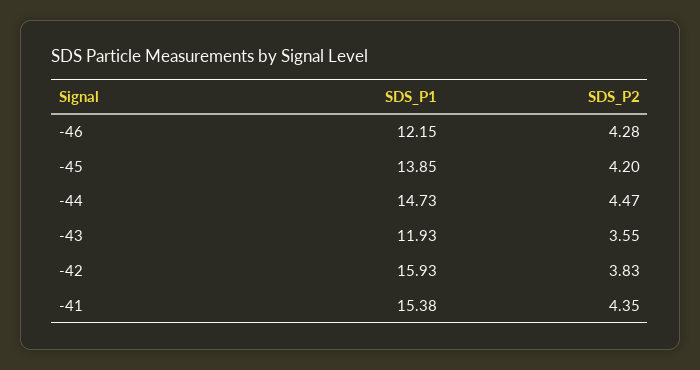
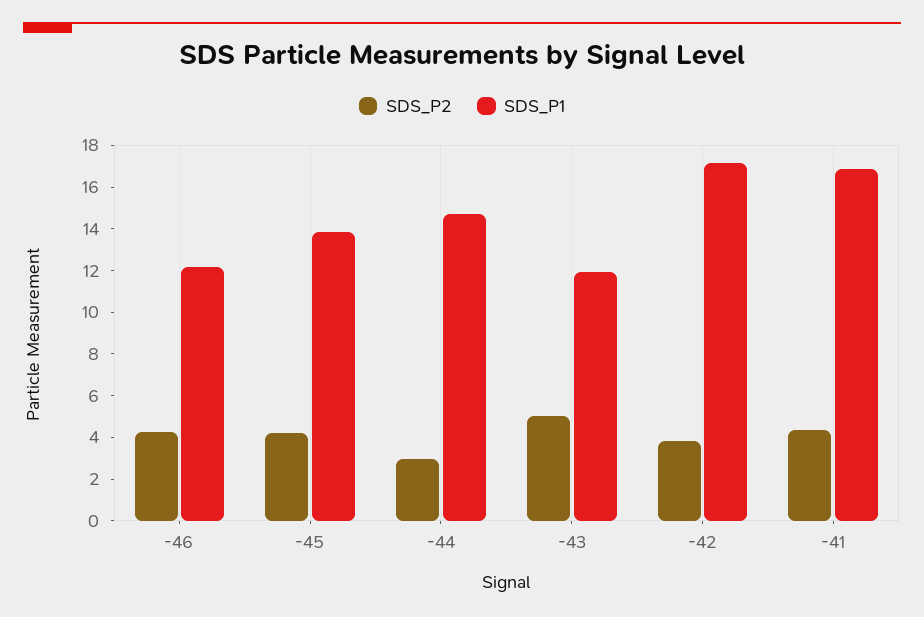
  {
    "SDS_P1": {
      "-46": 12.15,
      "-45": 13.85,
      "-44": 14.73,
      "-43": 11.93,
-     "-42": 15.93,
+     "-42": 17,
-     "-41": 15.38
+     "-41": 17
    },
    "SDS_P2": {
      "-46": 4.28,
      "-45": 4.2,
-     "-44": 4.47,
+     "-44": 3,
-     "-43": 3.55,
+     "-43": 5,
      "-42": 3.83,
      "-41": 4.35
    }
  }

